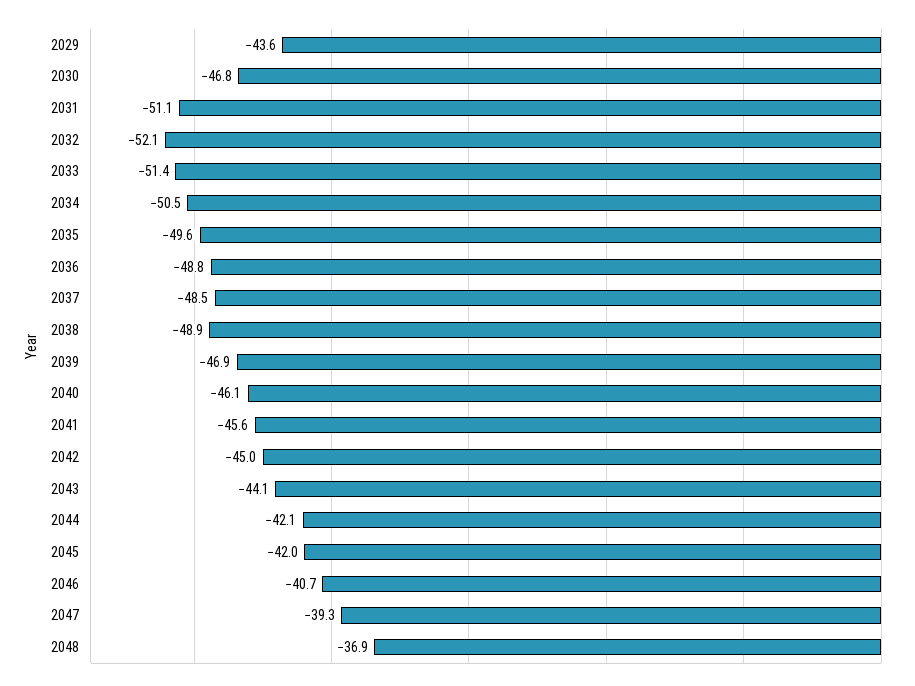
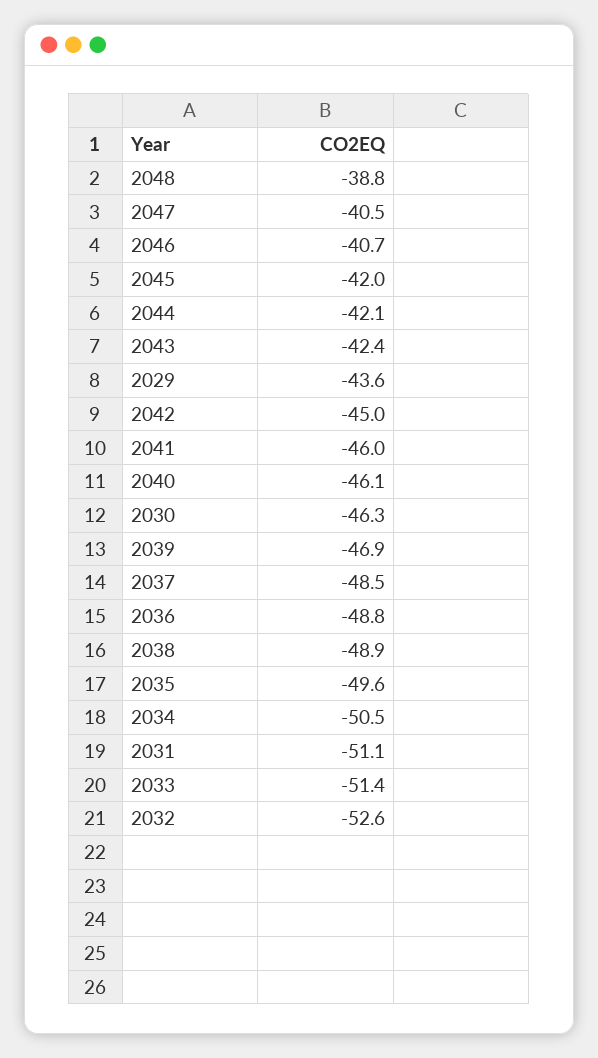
  {
    "2029": -43.6,
-   "2030": -46.8,
+   "2030": -46.3,
    "2031": -51.1,
-   "2032": -52.1,
+   "2032": -52.6,
    "2033": -51.4,
    "2034": -50.5,
    "2035": -49.6,
    "2036": -48.8,
    "2037": -48.5,
    "2038": -48.9,
    "2039": -46.9,
    "2040": -46.1,
-   "2041": -45.6,
+   "2041": -46,
    "2042": -45,
-   "2043": -44.1,
+   "2043": -42.4,
    "2044": -42.1,
    "2045": -42,
    "2046": -40.7,
-   "2047": -39.3,
+   "2047": -40.5,
-   "2048": -36.9
+   "2048": -38.8
  }

